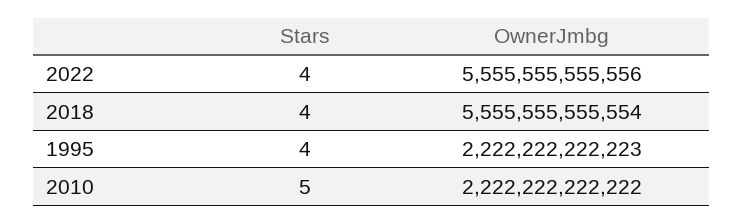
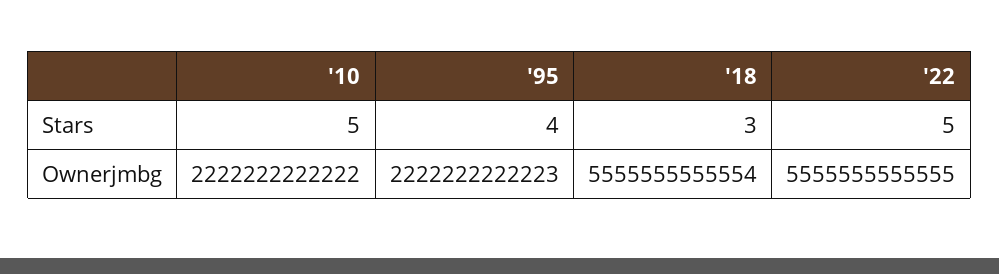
  {
    "Stars": {
-     "2022": 4,
+     "2022": 5,
-     "2018": 4,
+     "2018": 3,
      "1995": 4,
      "2010": 5
    },
    "OwnerJmbg": {
-     "2022": 5555555555556,
+     "2022": 5555555555555,
      "2018": 5555555555554,
      "1995": 2222222222223,
      "2010": 2222222222222
    }
  }

